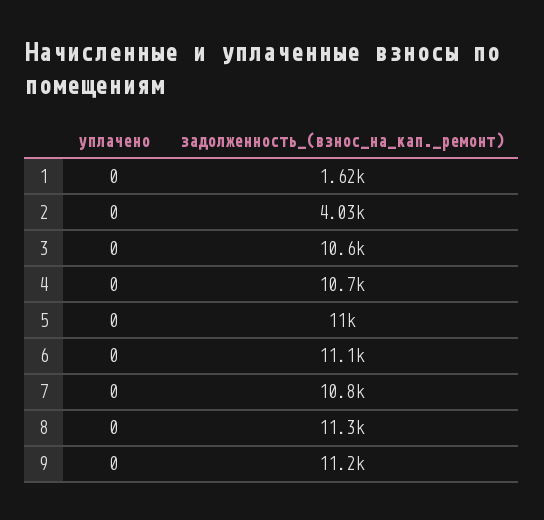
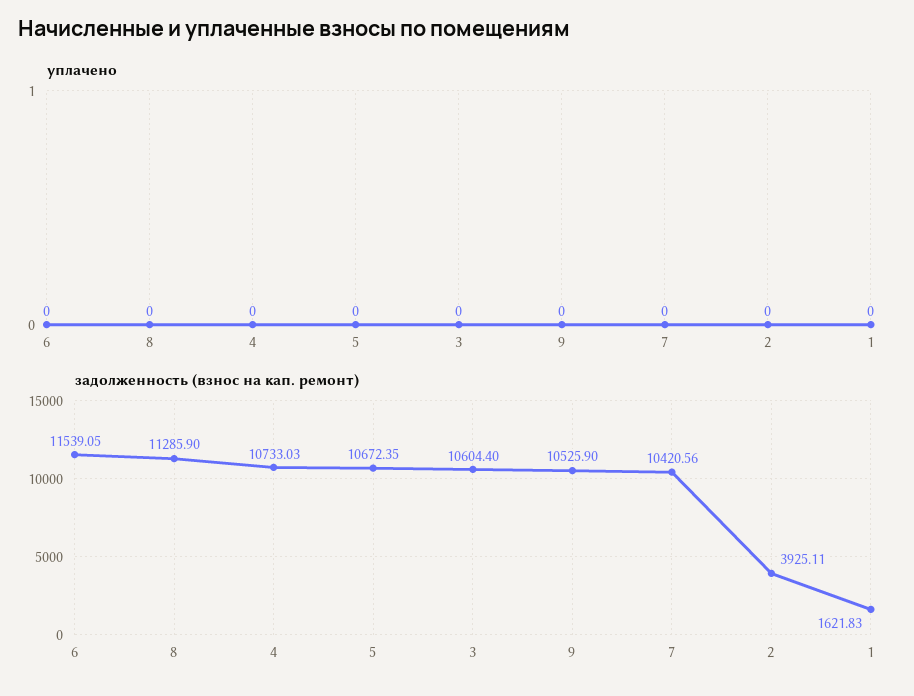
  {
    "уплачено": {
      "1": 0,
      "2": 0,
      "3": 0,
      "4": 0,
      "5": 0,
      "6": 0,
      "7": 0,
      "8": 0,
      "9": 0
    },
    "задолженность_(взнос_на_кап._ремонт)": {
      "1": 1621.83,
-     "2": 4030,
+     "2": 3925.11,
      "3": 10604.4,
      "4": 10733.03,
-     "5": 11000,
+     "5": 10672.35,
-     "6": 11100,
+     "6": 11539.05,
-     "7": 10800,
+     "7": 10420.56,
      "8": 11285.9,
-     "9": 11200
+     "9": 10525.9
    }
  }

